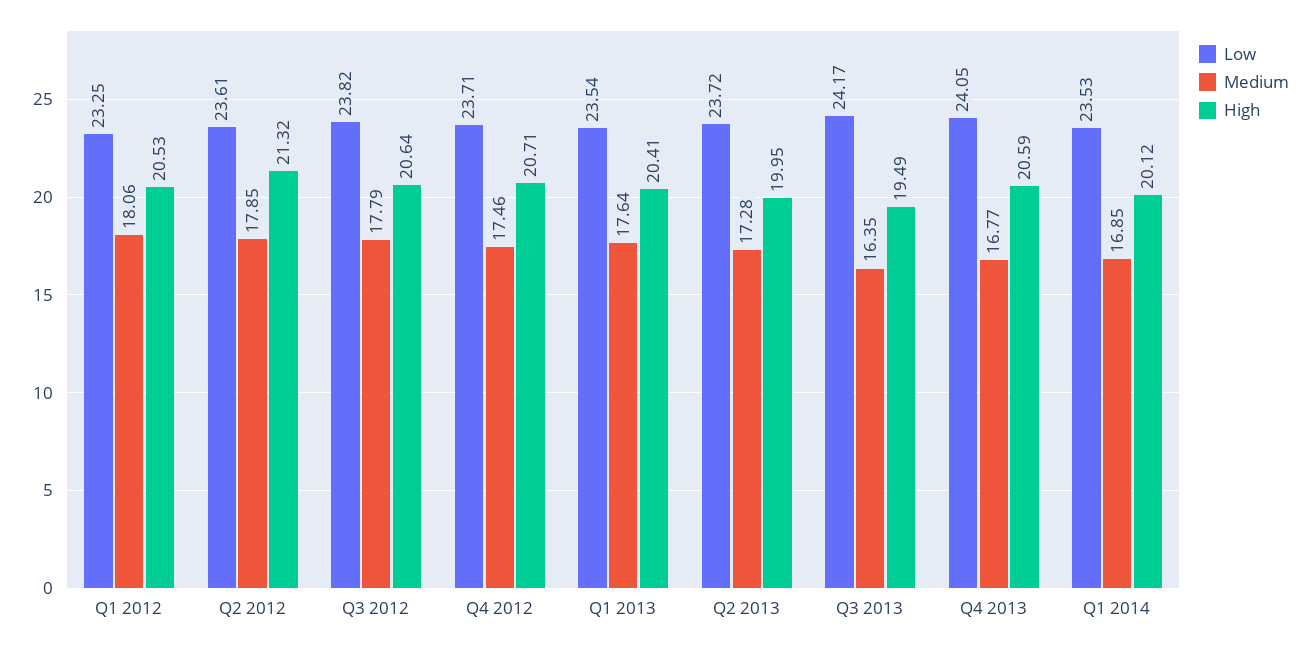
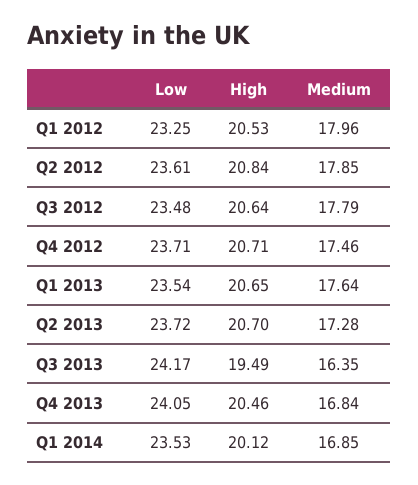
  {
    "Low": {
      "Q1 2012": 23.25,
      "Q2 2012": 23.61,
-     "Q3 2012": 23.82,
+     "Q3 2012": 23.48,
      "Q4 2012": 23.71,
      "Q1 2013": 23.54,
      "Q2 2013": 23.72,
      "Q3 2013": 24.17,
      "Q4 2013": 24.05,
      "Q1 2014": 23.53
    },
    "Medium": {
-     "Q1 2012": 18.06,
+     "Q1 2012": 17.96,
      "Q2 2012": 17.85,
      "Q3 2012": 17.79,
      "Q4 2012": 17.46,
      "Q1 2013": 17.64,
      "Q2 2013": 17.28,
      "Q3 2013": 16.35,
-     "Q4 2013": 16.77,
+     "Q4 2013": 16.84,
      "Q1 2014": 16.85
    },
    "High": {
      "Q1 2012": 20.53,
-     "Q2 2012": 21.32,
+     "Q2 2012": 20.84,
      "Q3 2012": 20.64,
      "Q4 2012": 20.71,
-     "Q1 2013": 20.41,
+     "Q1 2013": 20.65,
-     "Q2 2013": 19.95,
+     "Q2 2013": 20.7,
      "Q3 2013": 19.49,
-     "Q4 2013": 20.59,
+     "Q4 2013": 20.46,
      "Q1 2014": 20.12
    }
  }

